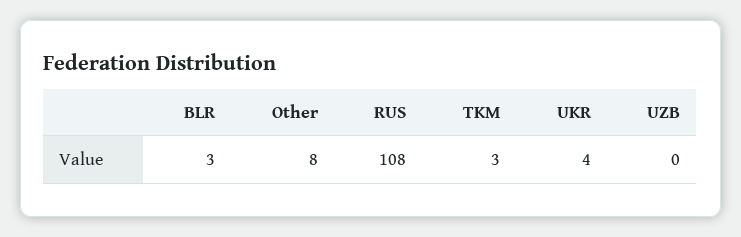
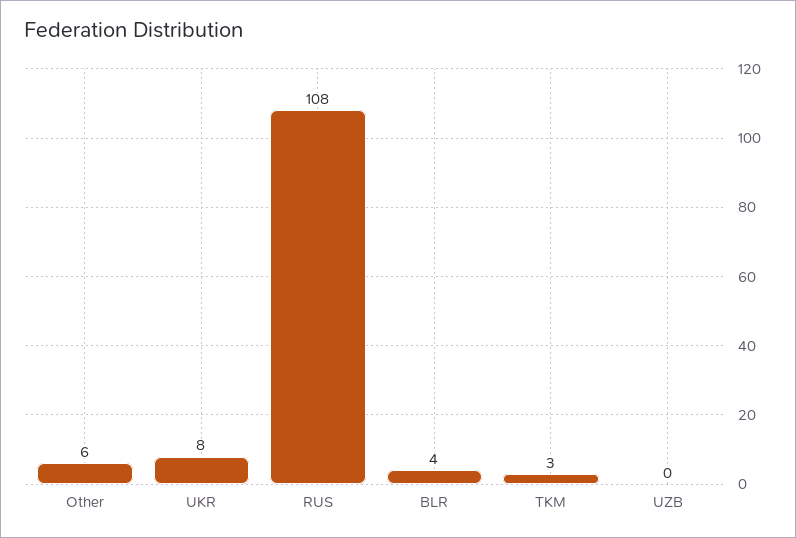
  {
-   "BLR": 3,
+   "BLR": 4,
-   "Other": 8,
+   "Other": 6,
    "RUS": 108,
    "TKM": 3,
-   "UKR": 4,
+   "UKR": 8,
    "UZB": 0
  }

